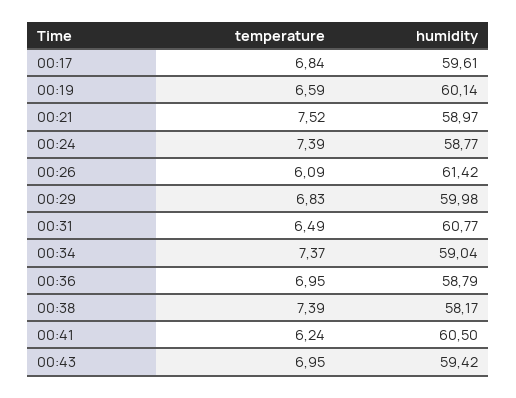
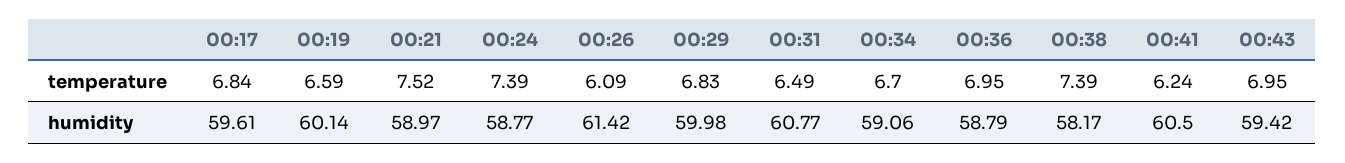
  {
    "temperature": {
      "00:17": 6.84,
      "00:19": 6.59,
      "00:21": 7.52,
      "00:24": 7.39,
      "00:26": 6.09,
      "00:29": 6.83,
      "00:31": 6.49,
-     "00:34": 7.37,
+     "00:34": 6.7,
      "00:36": 6.95,
      "00:38": 7.39,
      "00:41": 6.24,
      "00:43": 6.95
    },
    "humidity": {
      "00:17": 59.61,
      "00:19": 60.14,
      "00:21": 58.97,
      "00:24": 58.77,
      "00:26": 61.42,
      "00:29": 59.98,
      "00:31": 60.77,
-     "00:34": 59.04,
+     "00:34": 59.06,
      "00:36": 58.79,
      "00:38": 58.17,
      "00:41": 60.5,
      "00:43": 59.42
    }
  }

